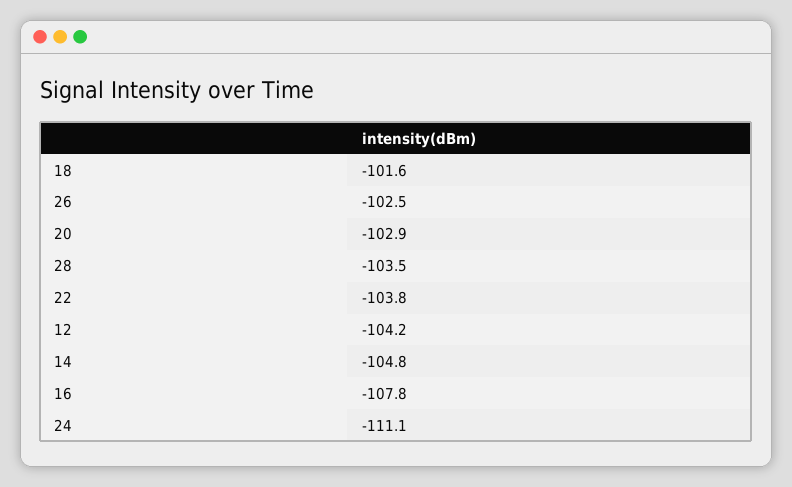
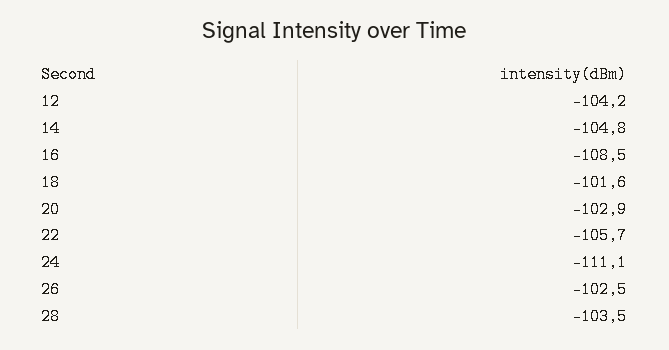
  {
    "18": -101.6,
    "26": -102.5,
    "20": -102.9,
    "28": -103.5,
-   "22": -103.8,
+   "22": -105.7,
    "12": -104.2,
    "14": -104.8,
-   "16": -107.8,
+   "16": -108.5,
    "24": -111.1
  }

